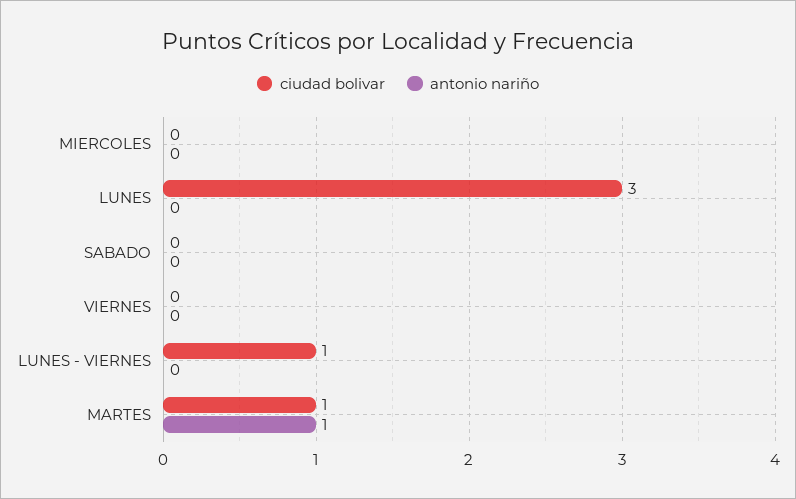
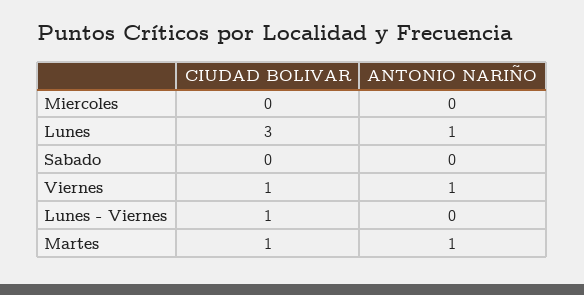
  {
    "ciudad bolivar": {
      "MIERCOLES": 0,
      "LUNES": 3,
      "SABADO": 0,
-     "VIERNES": 0,
+     "VIERNES": 1,
      "LUNES - VIERNES": 1,
      "MARTES": 1
    },
    "antonio nariño": {
      "MIERCOLES": 0,
-     "LUNES": 0,
+     "LUNES": 1,
      "SABADO": 0,
-     "VIERNES": 0,
+     "VIERNES": 1,
      "LUNES - VIERNES": 0,
      "MARTES": 1
    }
  }

